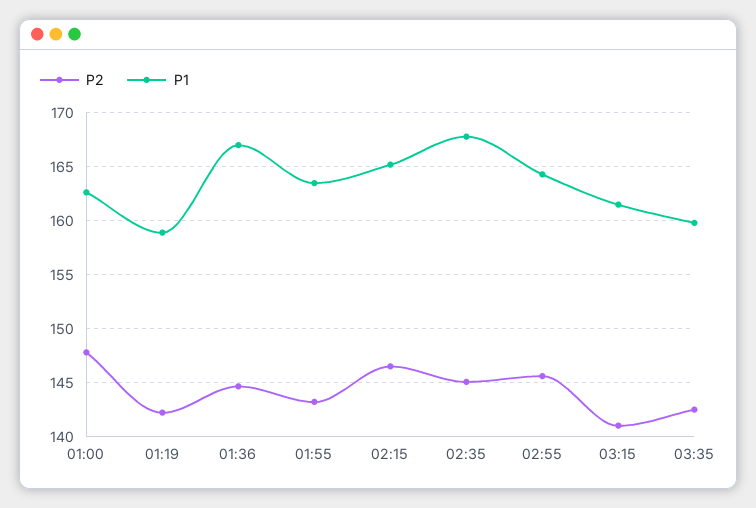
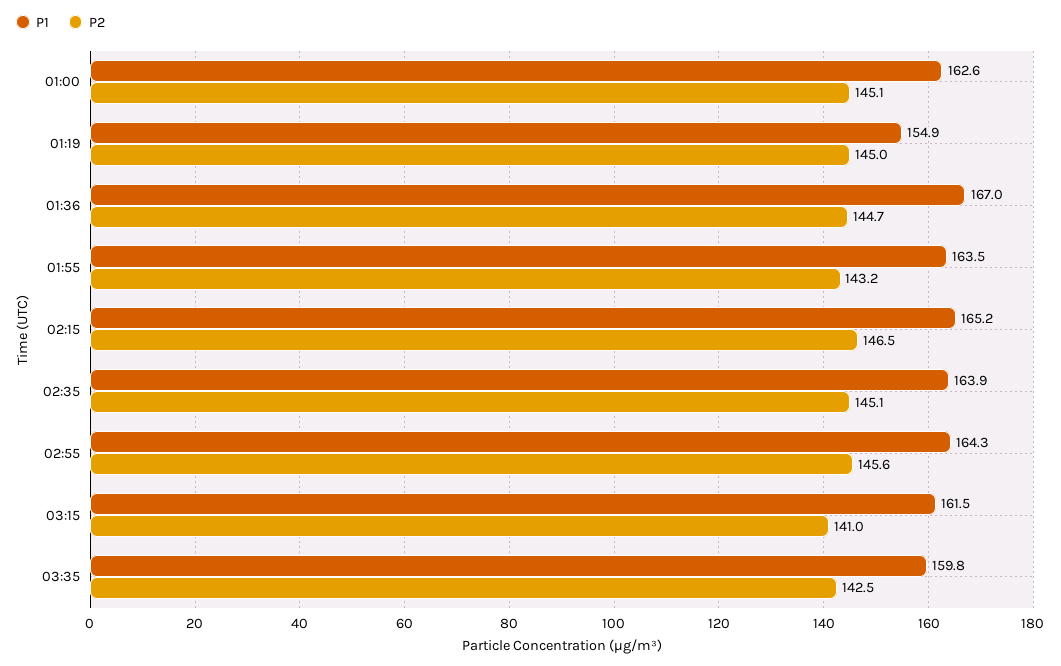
  {
    "P2": {
-     "01:00": 148,
+     "01:00": 145.1,
-     "01:19": 142,
+     "01:19": 145,
      "01:36": 144.7,
      "01:55": 143.2,
      "02:15": 146.5,
      "02:35": 145.1,
      "02:55": 145.6,
      "03:15": 141,
      "03:35": 142.5
    },
    "P1": {
      "01:00": 162.6,
-     "01:19": 159,
+     "01:19": 154.9,
      "01:36": 167,
      "01:55": 163.5,
      "02:15": 165.2,
-     "02:35": 168,
+     "02:35": 163.9,
      "02:55": 164.3,
      "03:15": 161.5,
      "03:35": 159.8
    }
  }

